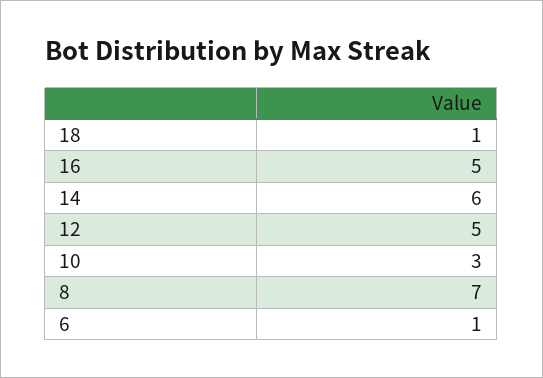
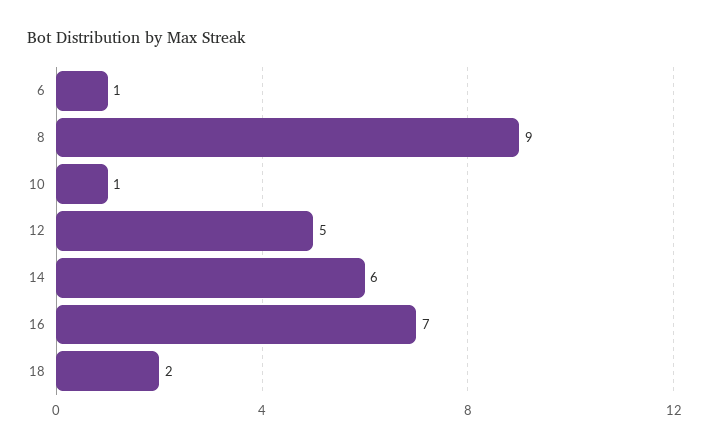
  {
-   "18": 1,
+   "18": 2,
-   "16": 5,
+   "16": 7,
    "14": 6,
    "12": 5,
-   "10": 3,
+   "10": 1,
-   "8": 7,
+   "8": 9,
    "6": 1
  }

